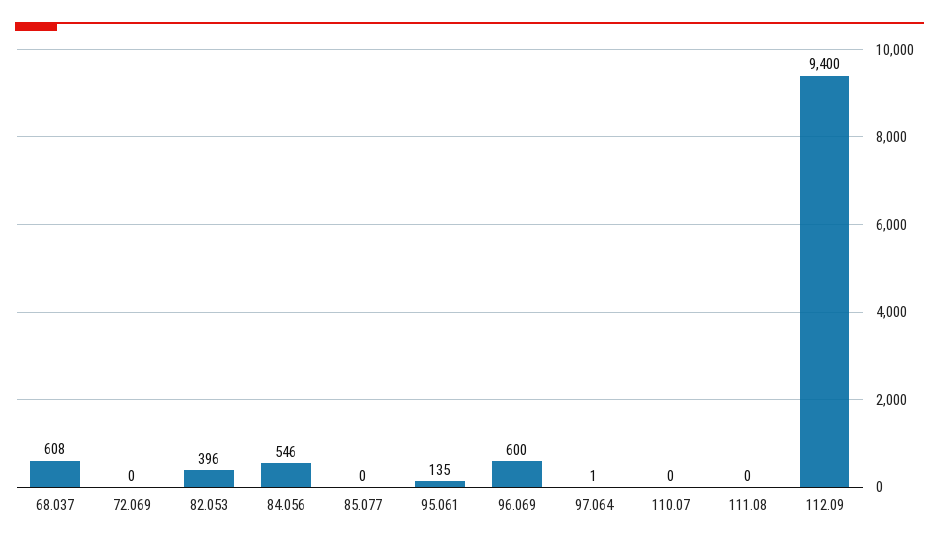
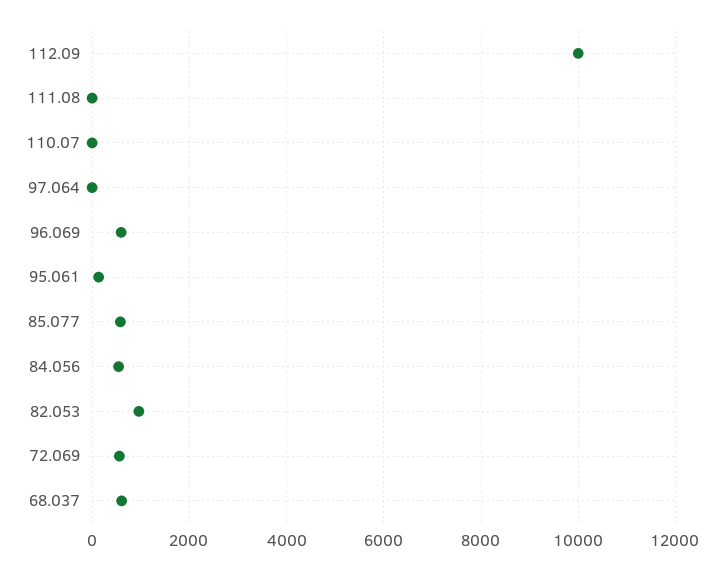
  {
    "68.037": 608,
-   "72.069": 0,
+   "72.069": 600,
-   "82.053": 396,
+   "82.053": 1000,
    "84.056": 546,
-   "85.077": 0,
+   "85.077": 600,
    "95.061": 135,
    "96.069": 600,
    "97.064": 1,
    "110.07": 0,
    "111.08": 0,
-   "112.09": 9400
+   "112.09": 10000
  }

